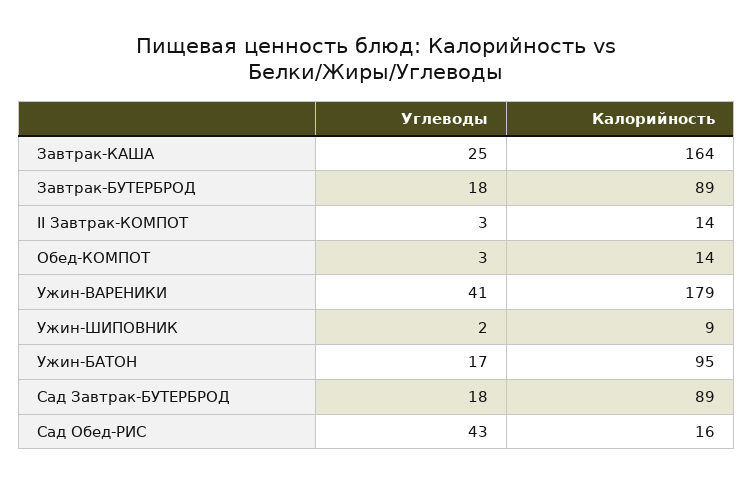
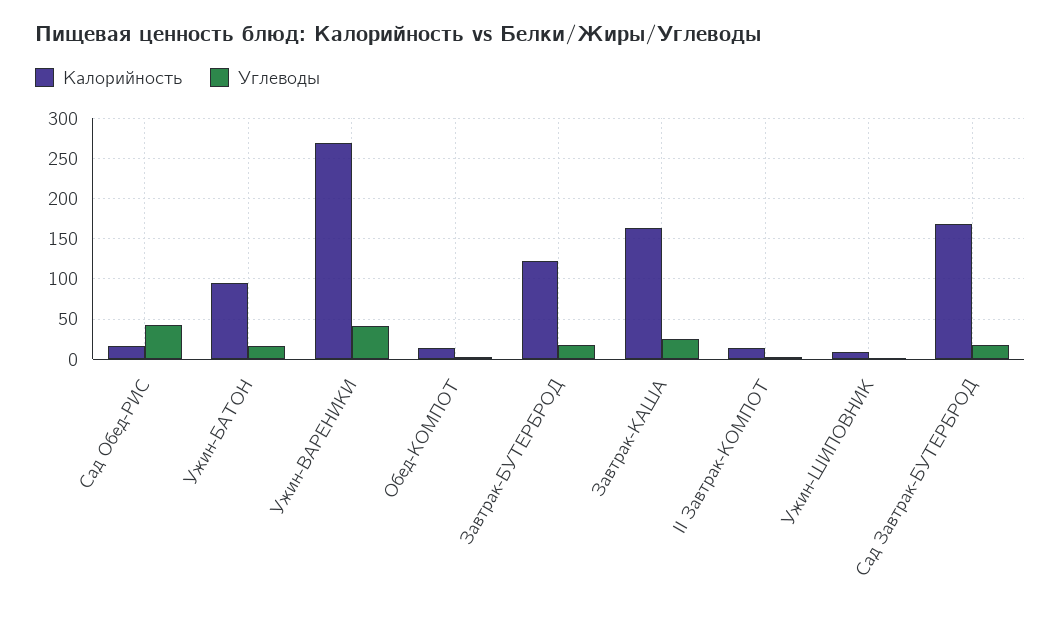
  {
    "Углеводы": {
      "Завтрак-КАША": 25,
      "Завтрак-БУТЕРБРОД": 18,
      "II Завтрак-КОМПОТ": 3,
      "Обед-КОМПОТ": 3,
      "Ужин-ВАРЕНИКИ": 41,
      "Ужин-ШИПОВНИК": 2,
      "Ужин-БАТОН": 17,
      "Сад Завтрак-БУТЕРБРОД": 18,
      "Сад Обед-РИС": 43
    },
    "Калорийность": {
      "Завтрак-КАША": 164,
-     "Завтрак-БУТЕРБРОД": 89,
+     "Завтрак-БУТЕРБРОД": 120,
      "II Завтрак-КОМПОТ": 14,
      "Обед-КОМПОТ": 14,
-     "Ужин-ВАРЕНИКИ": 179,
+     "Ужин-ВАРЕНИКИ": 270,
      "Ужин-ШИПОВНИК": 9,
      "Ужин-БАТОН": 95,
-     "Сад Завтрак-БУТЕРБРОД": 89,
+     "Сад Завтрак-БУТЕРБРОД": 170,
      "Сад Обед-РИС": 16
    }
  }

